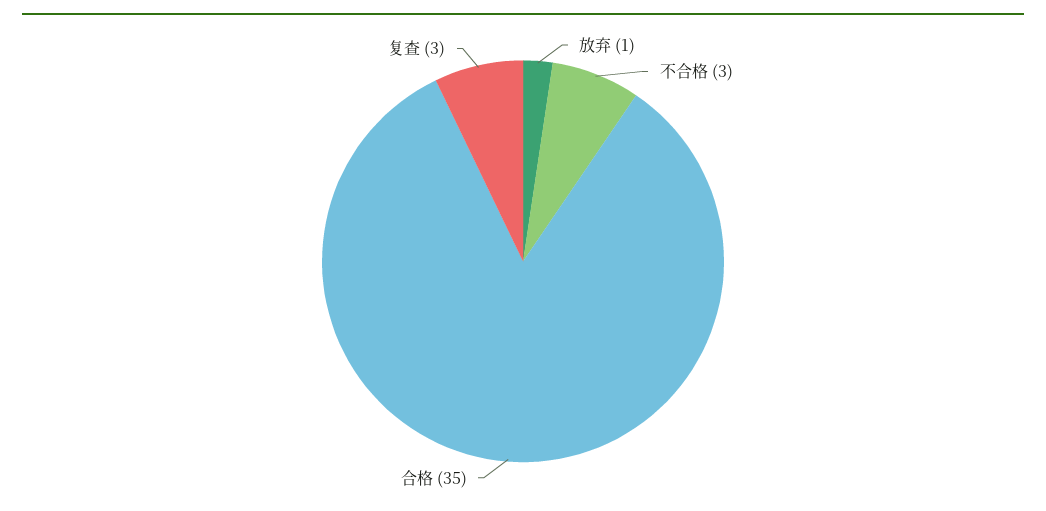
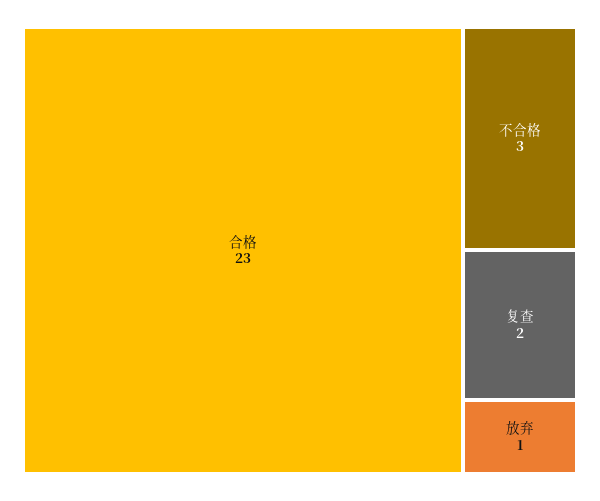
  {
    "放弃": 1,
    "不合格": 3,
-   "合格": 35,
+   "合格": 23,
-   "复查": 3
+   "复查": 2
  }

